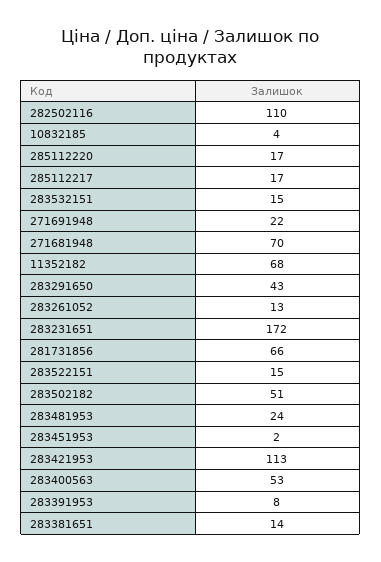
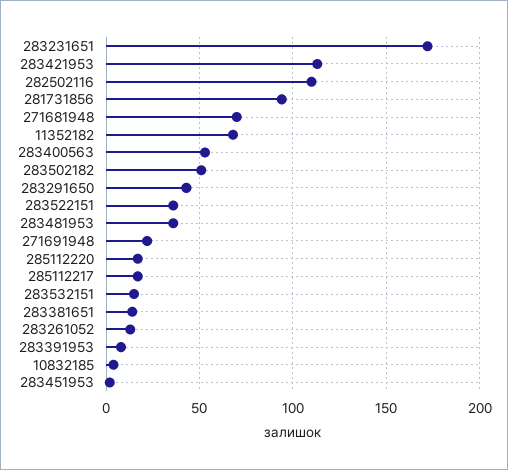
  {
    "282502116": 110,
    "10832185": 4,
    "285112220": 17,
    "285112217": 17,
    "283532151": 15,
    "271691948": 22,
    "271681948": 70,
    "11352182": 68,
    "283291650": 43,
    "283261052": 13,
    "283231651": 172,
-   "281731856": 66,
+   "281731856": 95,
-   "283522151": 15,
+   "283522151": 35,
    "283502182": 51,
-   "283481953": 24,
+   "283481953": 35,
    "283451953": 2,
    "283421953": 113,
    "283400563": 53,
    "283391953": 8,
    "283381651": 14
  }

